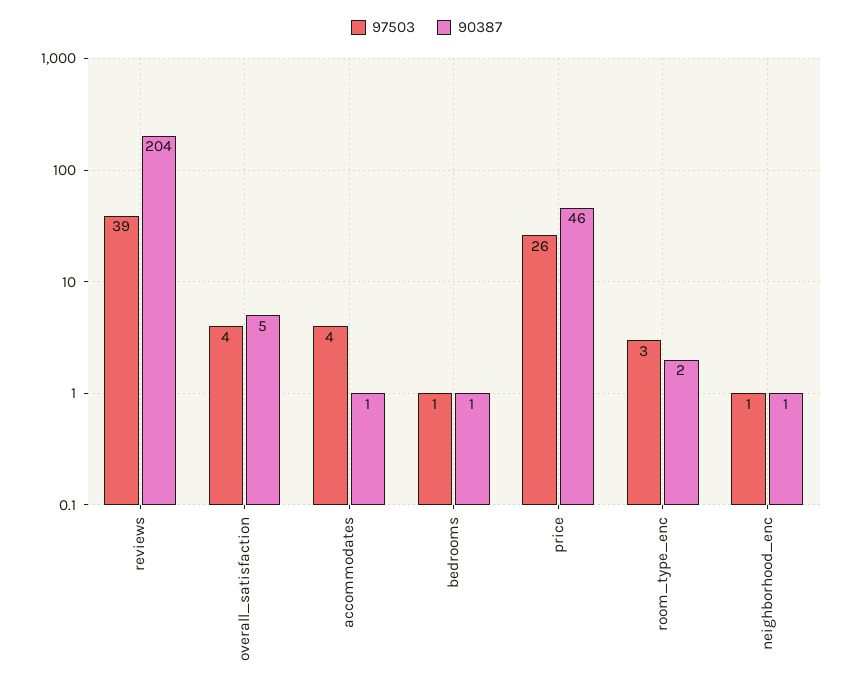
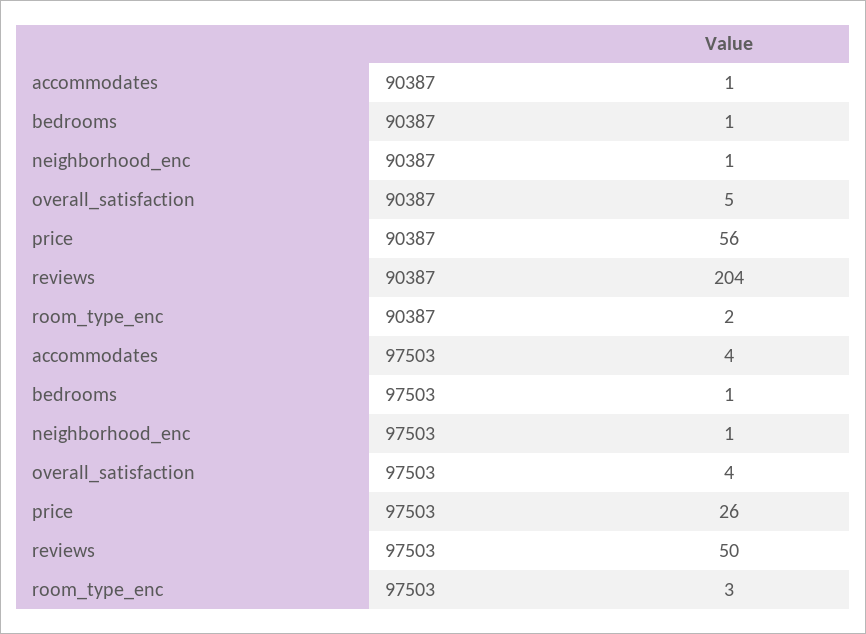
  {
    "97503": {
-     "reviews": 39,
+     "reviews": 50,
      "overall_satisfaction": 4,
      "accommodates": 4,
      "bedrooms": 1,
      "price": 26,
      "room_type_enc": 3,
      "neighborhood_enc": 1
    },
    "90387": {
      "reviews": 204,
      "overall_satisfaction": 5,
      "accommodates": 1,
      "bedrooms": 1,
-     "price": 46,
+     "price": 56,
      "room_type_enc": 2,
      "neighborhood_enc": 1
    }
  }

